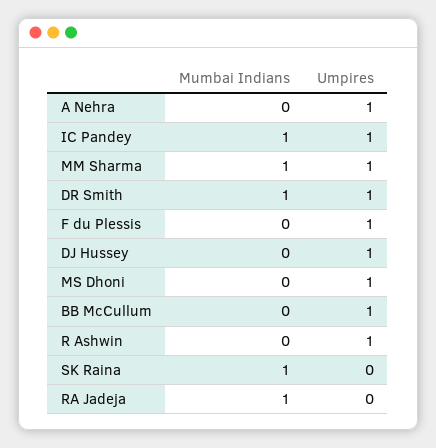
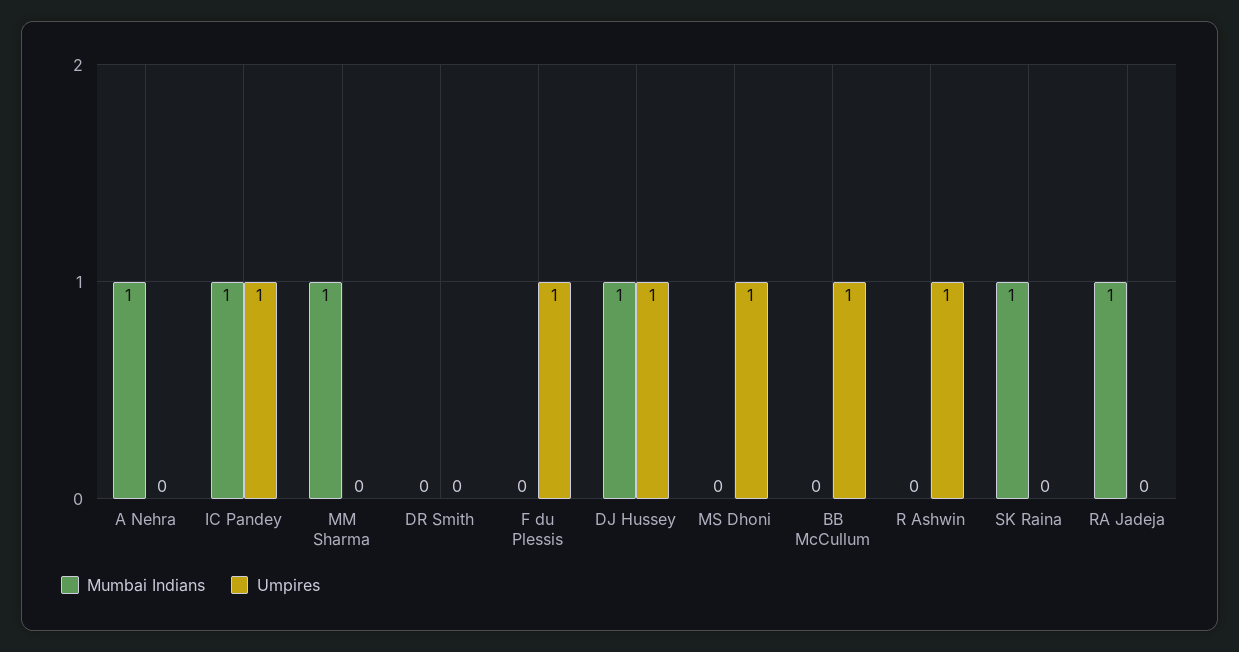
  {
    "Mumbai Indians": {
-     "A Nehra": 0,
+     "A Nehra": 1,
      "IC Pandey": 1,
      "MM Sharma": 1,
-     "DR Smith": 1,
+     "DR Smith": 0,
      "F du Plessis": 0,
-     "DJ Hussey": 0,
+     "DJ Hussey": 1,
      "MS Dhoni": 0,
      "BB McCullum": 0,
      "R Ashwin": 0,
      "SK Raina": 1,
      "RA Jadeja": 1
    },
    "Umpires": {
-     "A Nehra": 1,
+     "A Nehra": 0,
      "IC Pandey": 1,
-     "MM Sharma": 1,
+     "MM Sharma": 0,
-     "DR Smith": 1,
+     "DR Smith": 0,
      "F du Plessis": 1,
      "DJ Hussey": 1,
      "MS Dhoni": 1,
      "BB McCullum": 1,
      "R Ashwin": 1,
      "SK Raina": 0,
      "RA Jadeja": 0
    }
  }

